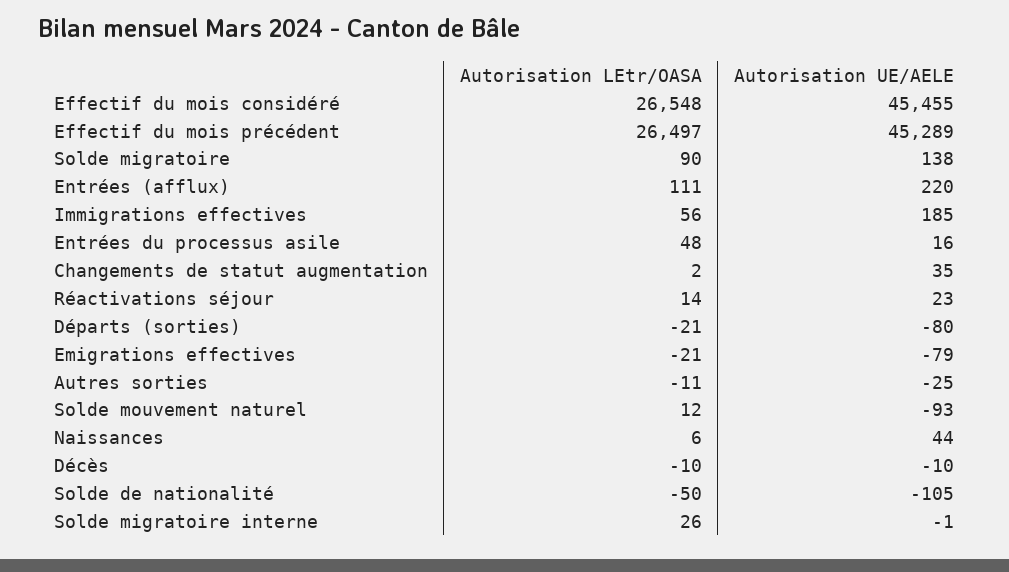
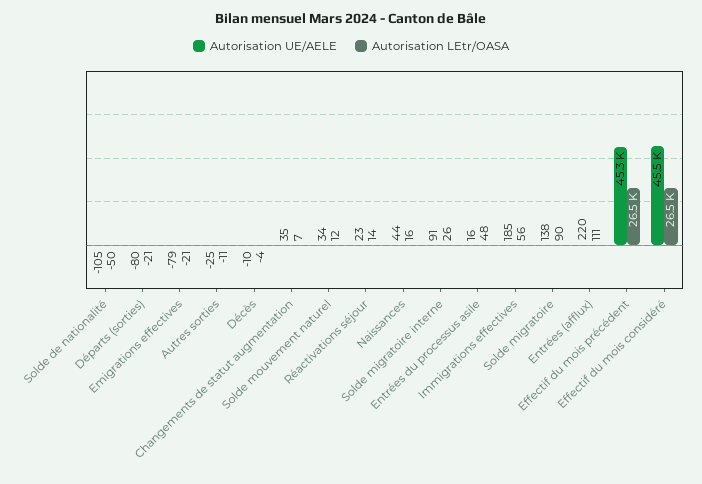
  {
    "Autorisation LEtr/OASA": {
      "Effectif du mois considéré": 26548,
      "Effectif du mois précédent": 26497,
      "Solde migratoire": 90,
      "Entrées (afflux)": 111,
      "Immigrations effectives": 56,
      "Entrées du processus asile": 48,
-     "Changements de statut augmentation": 2,
+     "Changements de statut augmentation": 7,
      "Réactivations séjour": 14,
      "Départs (sorties)": -21,
      "Emigrations effectives": -21,
      "Autres sorties": -11,
      "Solde mouvement naturel": 12,
-     "Naissances": 6,
+     "Naissances": 16,
-     "Décès": -10,
+     "Décès": -4,
      "Solde de nationalité": -50,
      "Solde migratoire interne": 26
    },
    "Autorisation UE/AELE": {
      "Effectif du mois considéré": 45455,
      "Effectif du mois précédent": 45289,
      "Solde migratoire": 138,
      "Entrées (afflux)": 220,
      "Immigrations effectives": 185,
      "Entrées du processus asile": 16,
      "Changements de statut augmentation": 35,
      "Réactivations séjour": 23,
      "Départs (sorties)": -80,
      "Emigrations effectives": -79,
      "Autres sorties": -25,
-     "Solde mouvement naturel": -93,
+     "Solde mouvement naturel": 34,
      "Naissances": 44,
      "Décès": -10,
      "Solde de nationalité": -105,
-     "Solde migratoire interne": -1
+     "Solde migratoire interne": 91
    }
  }

